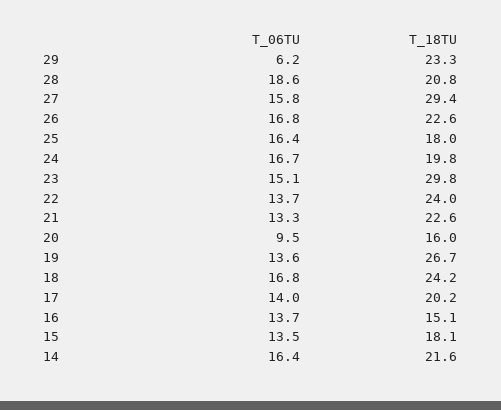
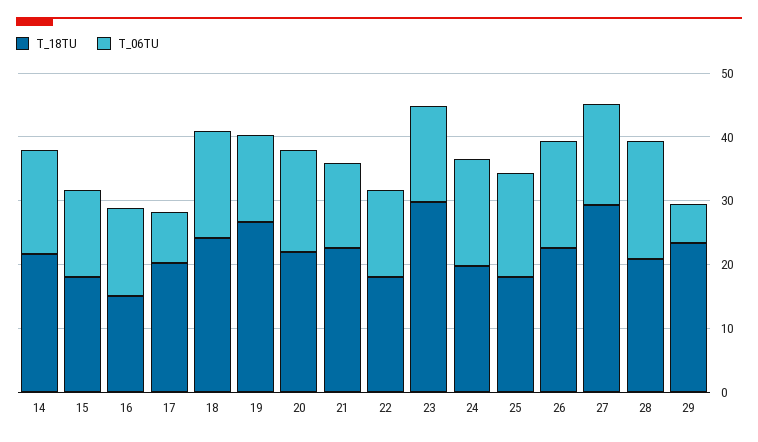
  {
    "T_06TU": {
      "29": 6.2,
      "28": 18.6,
      "27": 15.8,
      "26": 16.8,
      "25": 16.4,
      "24": 16.7,
      "23": 15.1,
      "22": 13.7,
      "21": 13.3,
-     "20": 9.5,
+     "20": 16,
      "19": 13.6,
      "18": 16.8,
-     "17": 14,
+     "17": 8,
      "16": 13.7,
      "15": 13.5,
      "14": 16.4
    },
    "T_18TU": {
      "29": 23.3,
      "28": 20.8,
      "27": 29.4,
      "26": 22.6,
      "25": 18,
      "24": 19.8,
      "23": 29.8,
-     "22": 24,
+     "22": 18,
      "21": 22.6,
-     "20": 16,
+     "20": 22,
      "19": 26.7,
      "18": 24.2,
      "17": 20.2,
      "16": 15.1,
      "15": 18.1,
      "14": 21.6
    }
  }

